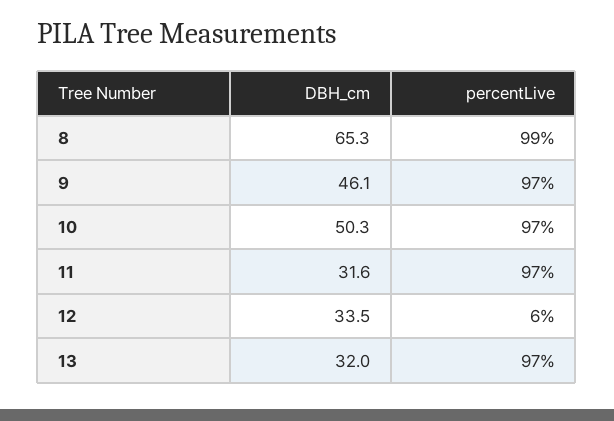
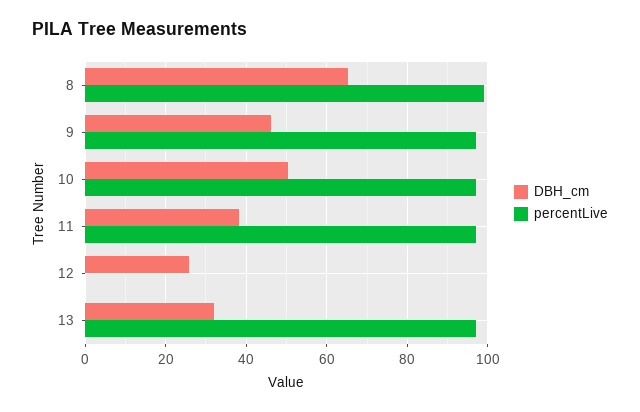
  {
    "DBH_cm": {
      "8": 65.3,
      "9": 46.1,
      "10": 50.3,
-     "11": 31.6,
+     "11": 38,
-     "12": 33.5,
+     "12": 26,
      "13": 32
    },
    "percentLive": {
      "8": 99,
      "9": 97,
      "10": 97,
      "11": 97,
-     "12": 6,
+     "12": 0,
      "13": 97
    }
  }

